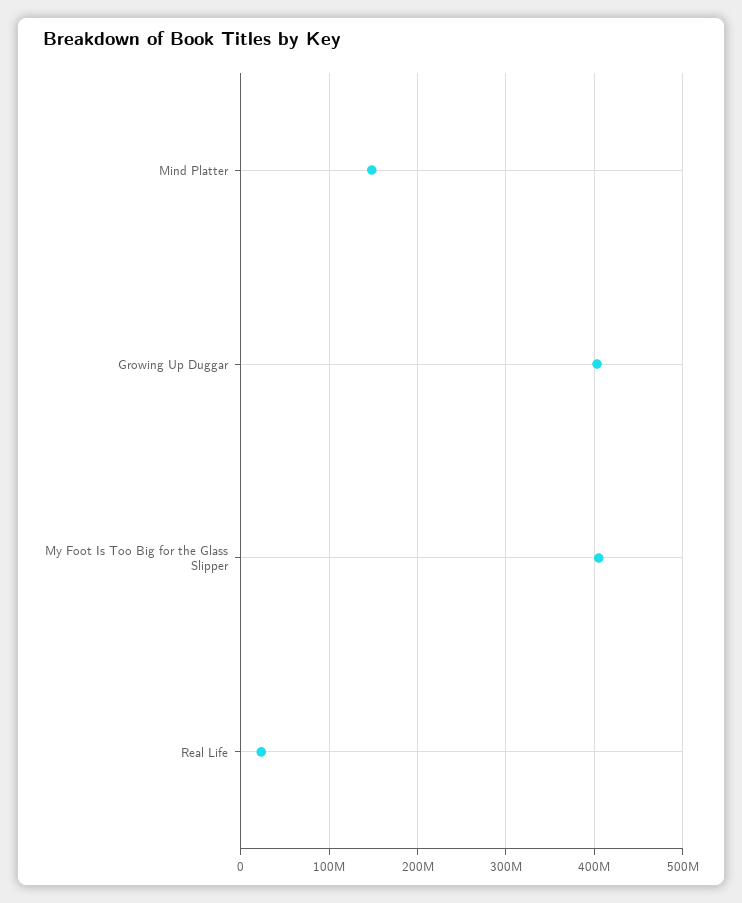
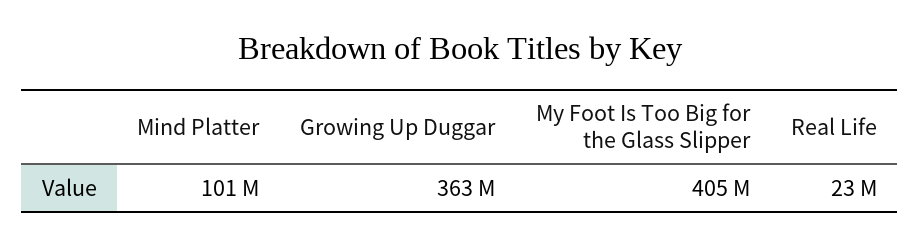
  {
-   "Mind Platter": 150000000,
+   "Mind Platter": 101000000,
-   "Growing Up Duggar": 400000000,
+   "Growing Up Duggar": 363000000,
    "My Foot Is Too Big for the Glass Slipper": 405000000,
    "Real Life": 23000000
  }

